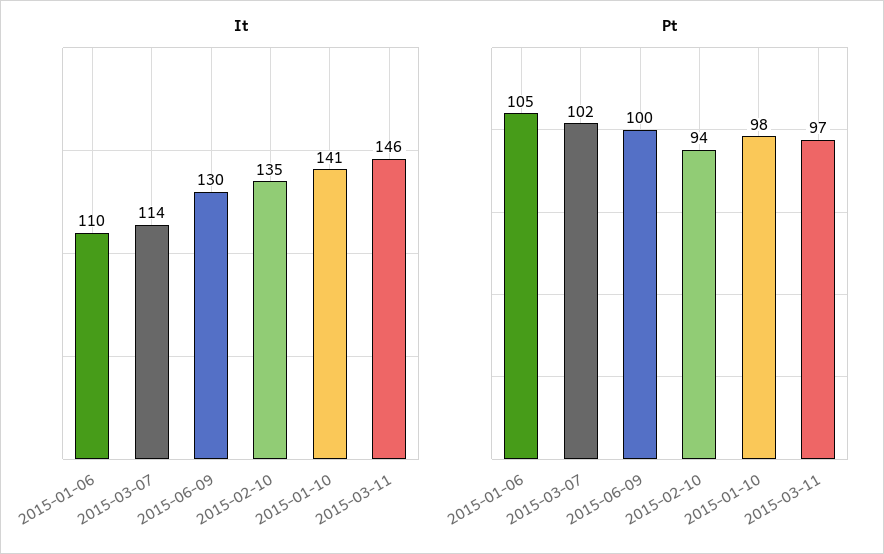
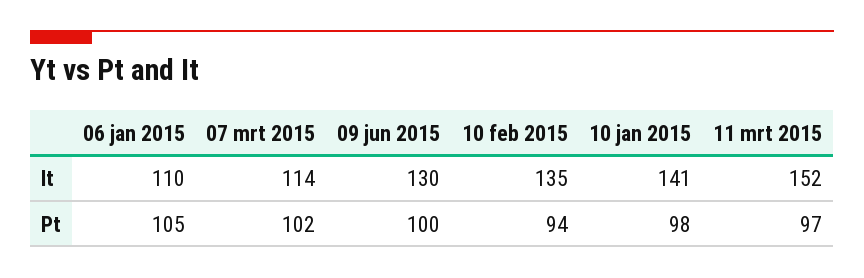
  {
    "It": {
      "2015-01-06": 110,
      "2015-03-07": 114,
      "2015-06-09": 130,
      "2015-02-10": 135,
      "2015-01-10": 141,
-     "2015-03-11": 146
+     "2015-03-11": 152
    },
    "Pt": {
      "2015-01-06": 105,
      "2015-03-07": 102,
      "2015-06-09": 100,
      "2015-02-10": 94,
      "2015-01-10": 98,
      "2015-03-11": 97
    }
  }

